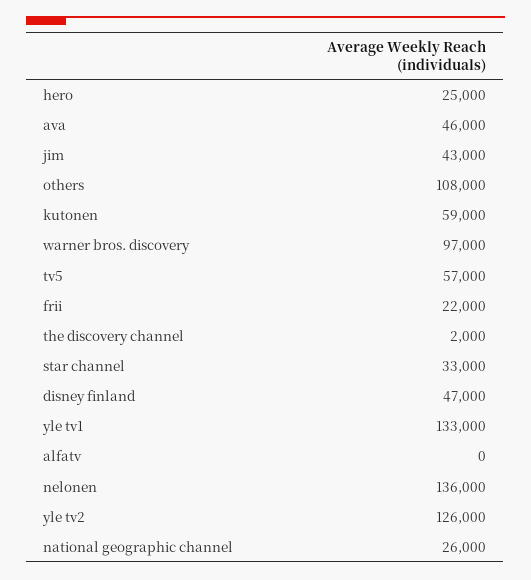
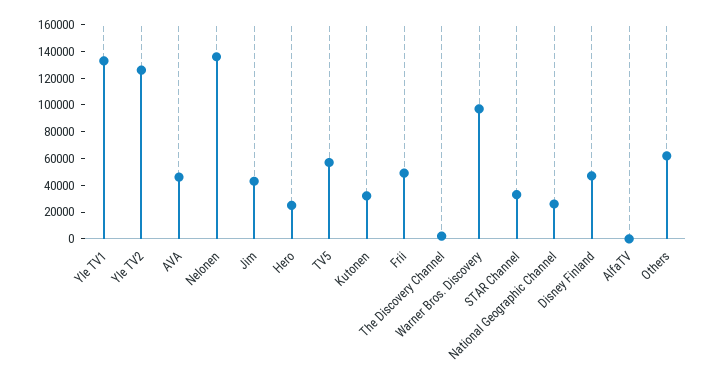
  {
    "hero": 25000,
    "ava": 46000,
    "jim": 43000,
-   "others": 108000,
+   "others": 60000,
-   "kutonen": 59000,
+   "kutonen": 30000,
    "warner bros. discovery": 97000,
    "tv5": 57000,
-   "frii": 22000,
+   "frii": 50000,
    "the discovery channel": 2000,
    "star channel": 33000,
    "disney finland": 47000,
    "yle tv1": 133000,
    "alfatv": 0,
    "nelonen": 136000,
    "yle tv2": 126000,
    "national geographic channel": 26000
  }

